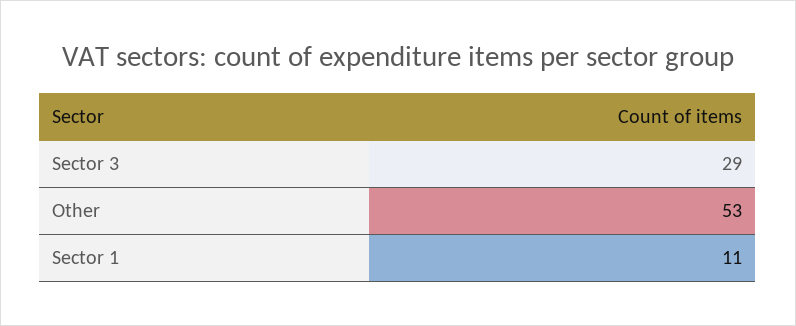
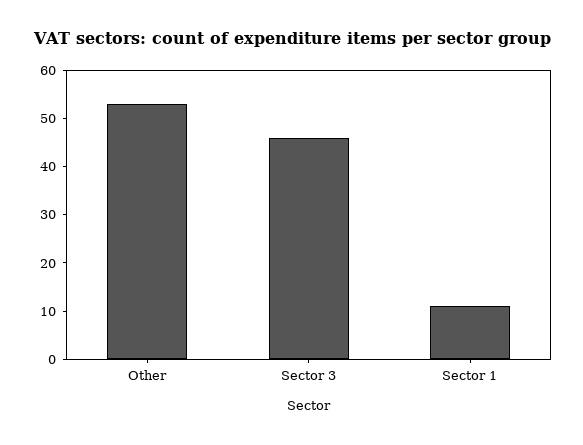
  {
-   "Sector 3": 29,
+   "Sector 3": 45,
    "Other": 53,
    "Sector 1": 11
  }

